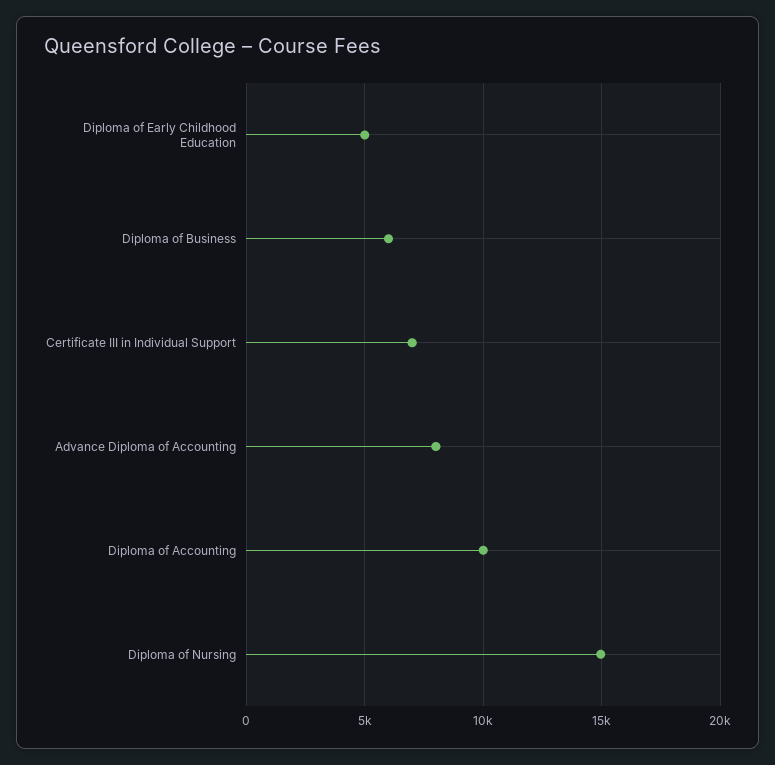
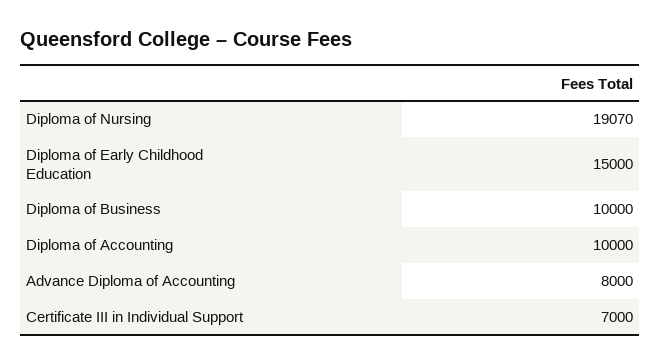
  {
-   "Diploma of Early Childhood Education": 5000,
+   "Diploma of Early Childhood Education": 15000,
-   "Diploma of Business": 6000,
+   "Diploma of Business": 10000,
    "Certificate III in Individual Support": 7000,
    "Advance Diploma of Accounting": 8000,
    "Diploma of Accounting": 10000,
-   "Diploma of Nursing": 15000
+   "Diploma of Nursing": 19070
  }

